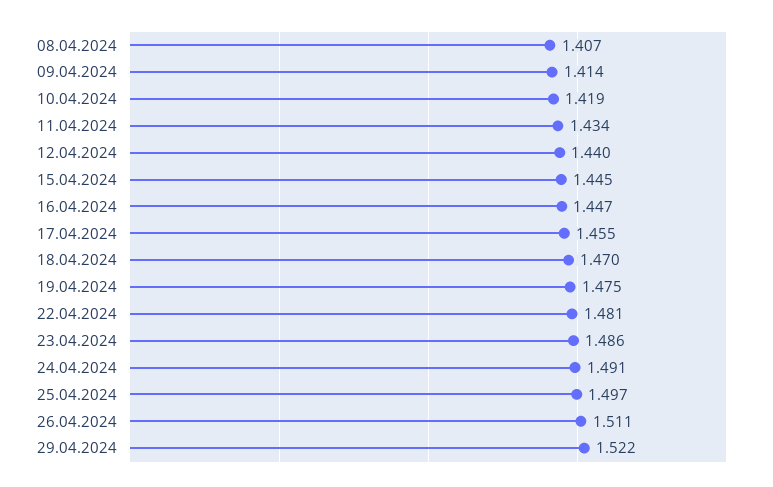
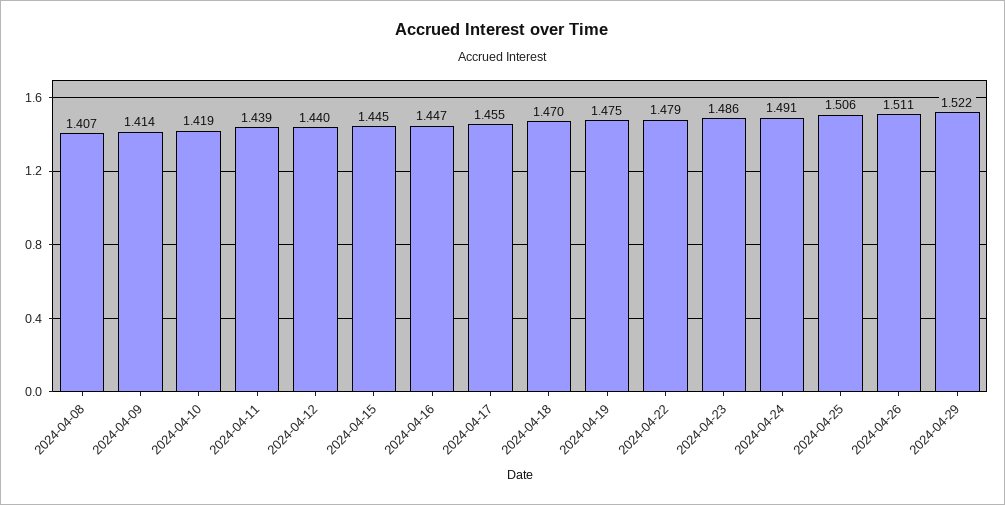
  {
    "08.04.2024": 1.407,
    "09.04.2024": 1.414,
    "10.04.2024": 1.419,
-   "11.04.2024": 1.434,
+   "11.04.2024": 1.439,
    "12.04.2024": 1.44,
    "15.04.2024": 1.445,
    "16.04.2024": 1.447,
    "17.04.2024": 1.455,
    "18.04.2024": 1.47,
    "19.04.2024": 1.475,
-   "22.04.2024": 1.481,
+   "22.04.2024": 1.479,
    "23.04.2024": 1.486,
    "24.04.2024": 1.491,
-   "25.04.2024": 1.497,
+   "25.04.2024": 1.506,
    "26.04.2024": 1.511,
    "29.04.2024": 1.522
  }

